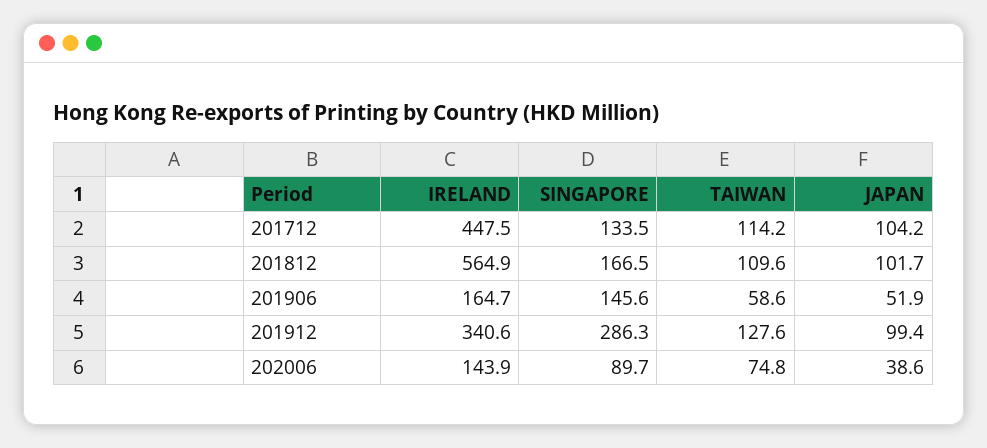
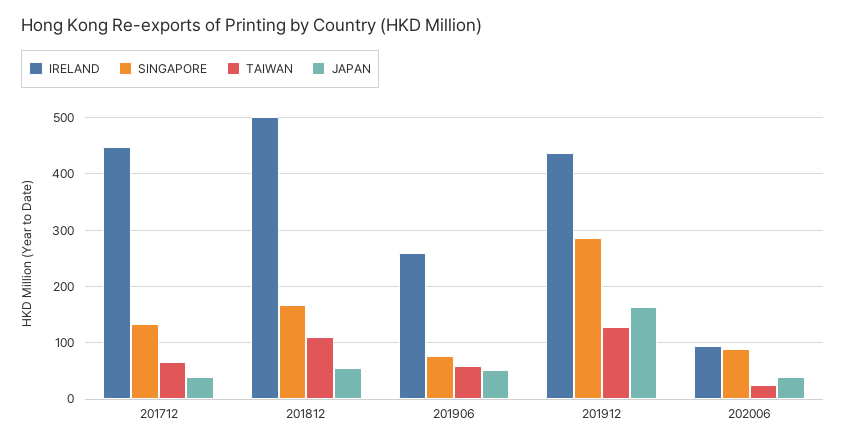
  {
    "IRELAND": {
      "201712": 447.5,
-     "201812": 564.9,
+     "201812": 500,
-     "201906": 164.7,
+     "201906": 260,
-     "201912": 340.6,
+     "201912": 440,
-     "202006": 143.9
+     "202006": 100
    },
    "SINGAPORE": {
      "201712": 133.5,
      "201812": 166.5,
-     "201906": 145.6,
+     "201906": 80,
      "201912": 286.3,
      "202006": 89.7
    },
    "TAIWAN": {
-     "201712": 114.2,
+     "201712": 60,
      "201812": 109.6,
      "201906": 58.6,
      "201912": 127.6,
-     "202006": 74.8
+     "202006": 20
    },
    "JAPAN": {
-     "201712": 104.2,
+     "201712": 40,
-     "201812": 101.7,
+     "201812": 60,
      "201906": 51.9,
-     "201912": 99.4,
+     "201912": 160,
      "202006": 38.6
    }
  }

